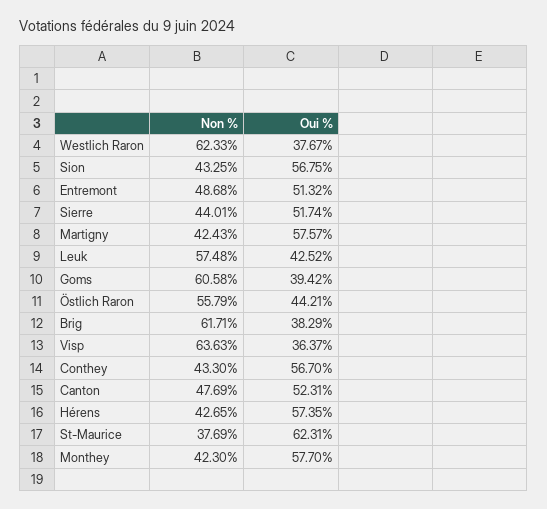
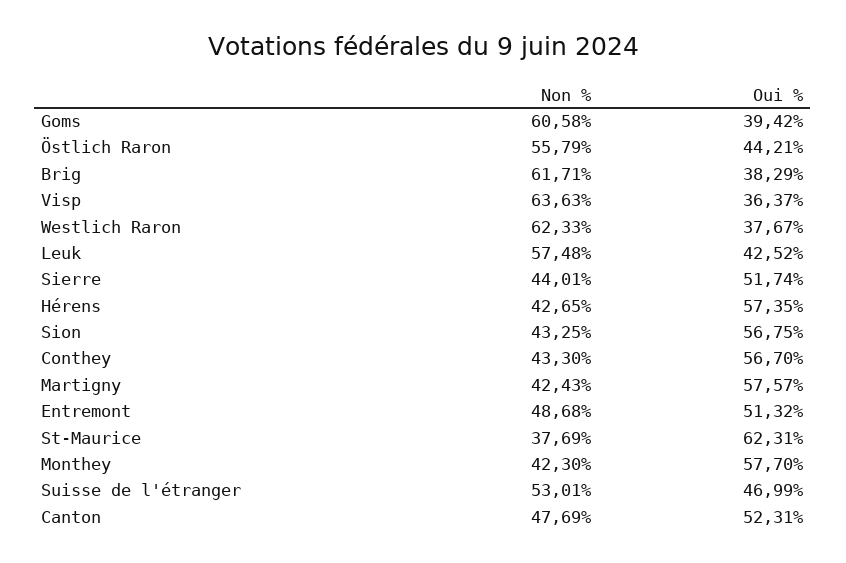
  {
    "Non %": {
      "Westlich Raron": 62.33,
      "Sion": 43.25,
      "Entremont": 48.68,
      "Sierre": 44.01,
      "Martigny": 42.43,
      "Leuk": 57.48,
      "Goms": 60.58,
      "Östlich Raron": 55.79,
      "Brig": 61.71,
      "Visp": 63.63,
      "Conthey": 43.3,
      "Canton": 47.69,
      "Hérens": 42.65,
      "St-Maurice": 37.69,
-     "Monthey": 42.3
+     "Monthey": 42.3,
+     "Suisse de l'étranger": 53.01
    },
    "Oui %": {
      "Westlich Raron": 37.67,
      "Sion": 56.75,
      "Entremont": 51.32,
      "Sierre": 51.74,
      "Martigny": 57.57,
      "Leuk": 42.52,
      "Goms": 39.42,
      "Östlich Raron": 44.21,
      "Brig": 38.29,
      "Visp": 36.37,
      "Conthey": 56.7,
      "Canton": 52.31,
      "Hérens": 57.35,
      "St-Maurice": 62.31,
-     "Monthey": 57.7
+     "Monthey": 57.7,
+     "Suisse de l'étranger": 46.99
    }
  }

